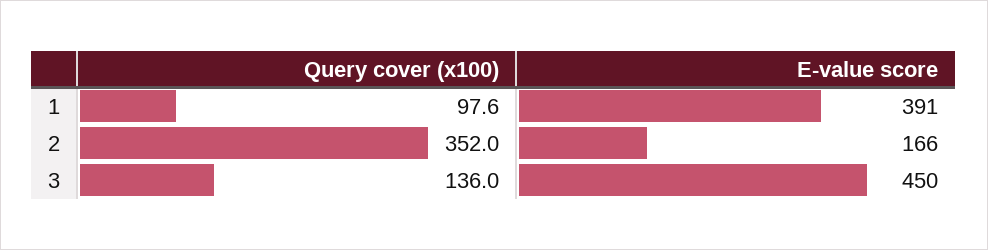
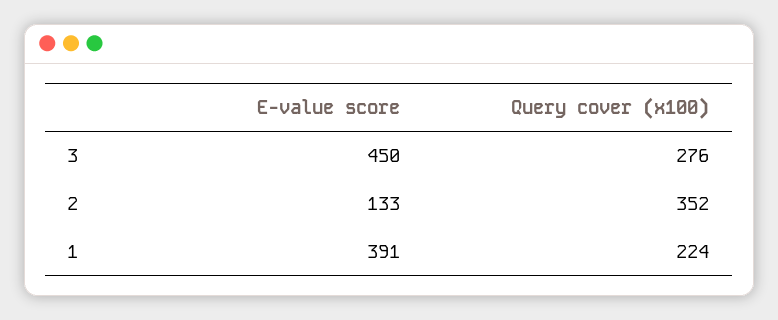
  {
    "Query cover (x100)": {
-     "1": 97.6,
+     "1": 224,
      "2": 352,
-     "3": 136
+     "3": 276
    },
    "E-value score": {
      "1": 391,
-     "2": 166,
+     "2": 133,
      "3": 450
    }
  }

